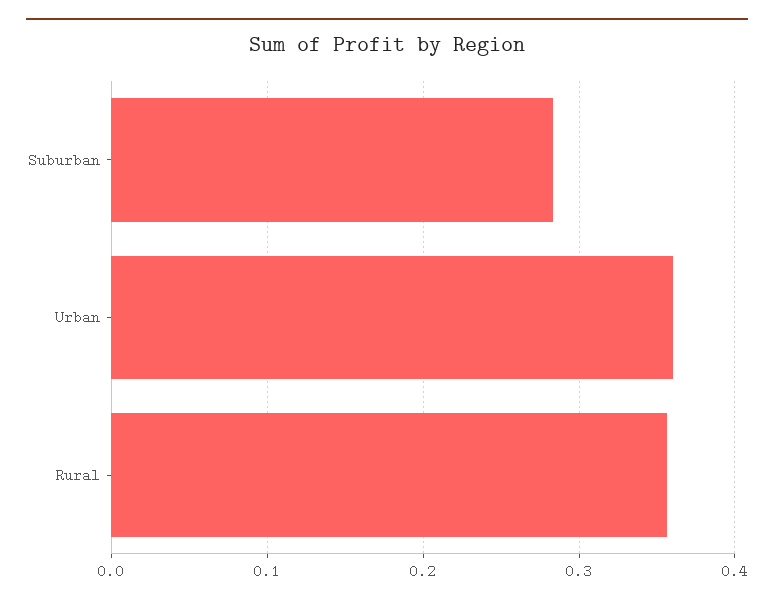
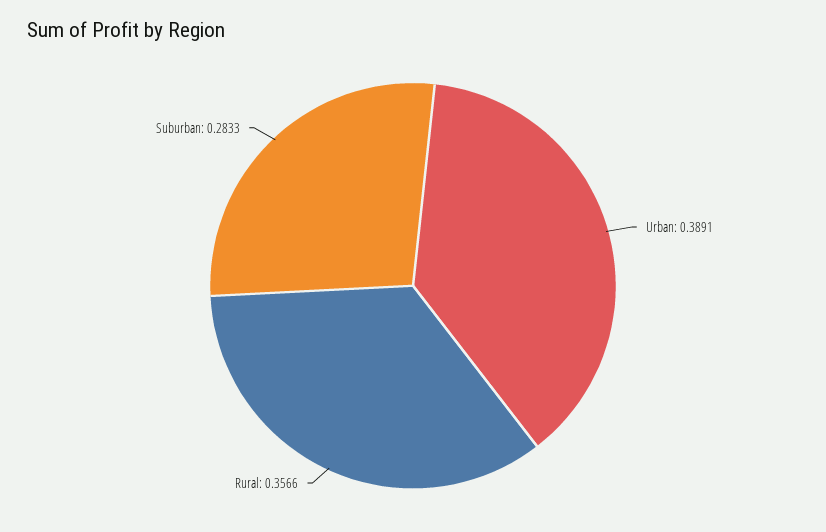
  {
    "Suburban": 0.2833,
-   "Urban": 0.36,
+   "Urban": 0.3891,
    "Rural": 0.3566
  }

